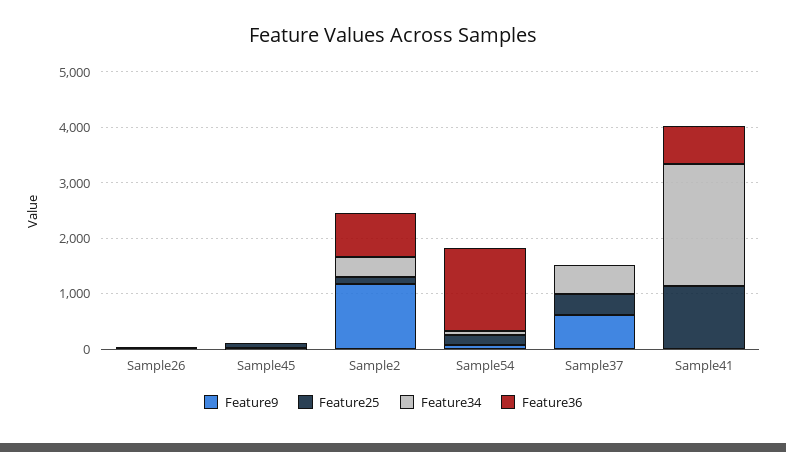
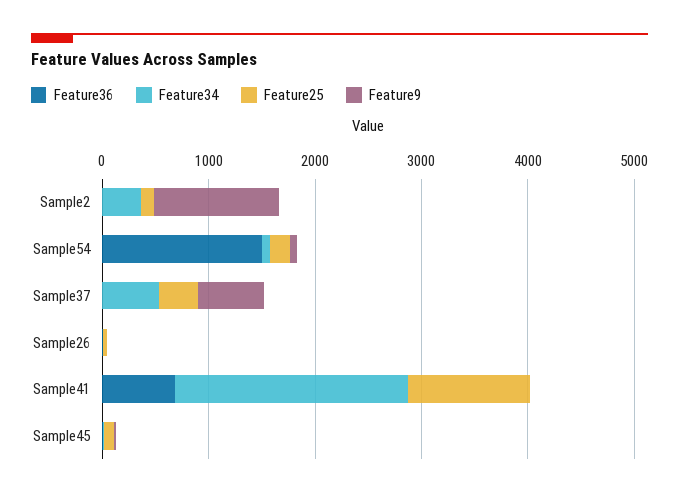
  {
    "Feature9": {
      "Sample26": 0,
      "Sample45": 0,
      "Sample2": 1200,
      "Sample54": 0,
      "Sample37": 600,
      "Sample41": 0
    },
    "Feature25": {
      "Sample26": 0,
      "Sample45": 0,
      "Sample2": 200,
      "Sample54": 200,
      "Sample37": 400,
      "Sample41": 1200
    },
    "Feature34": {
      "Sample26": 0,
      "Sample45": 0,
      "Sample2": 400,
      "Sample54": 0,
      "Sample37": 600,
      "Sample41": 2200
    },
    "Feature36": {
      "Sample26": 0,
      "Sample45": 0,
-     "Sample2": 800,
+     "Sample2": 0,
      "Sample54": 1600,
      "Sample37": 0,
      "Sample41": 600
    }
  }

